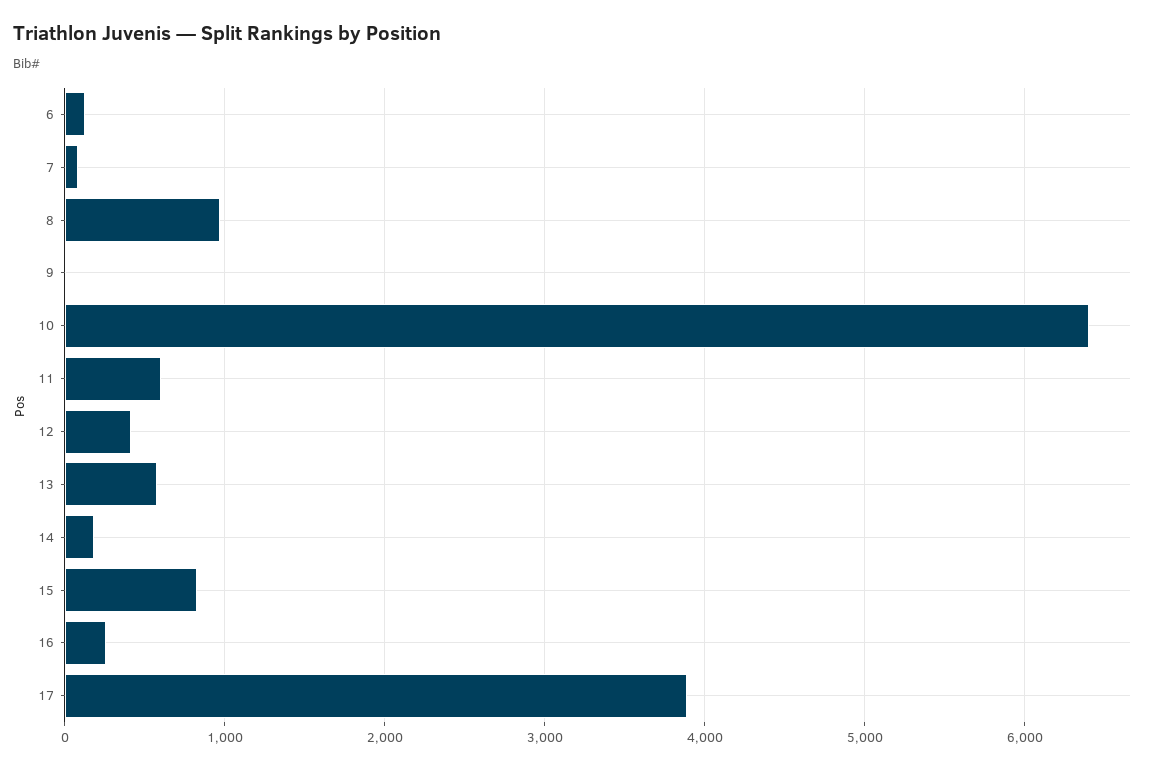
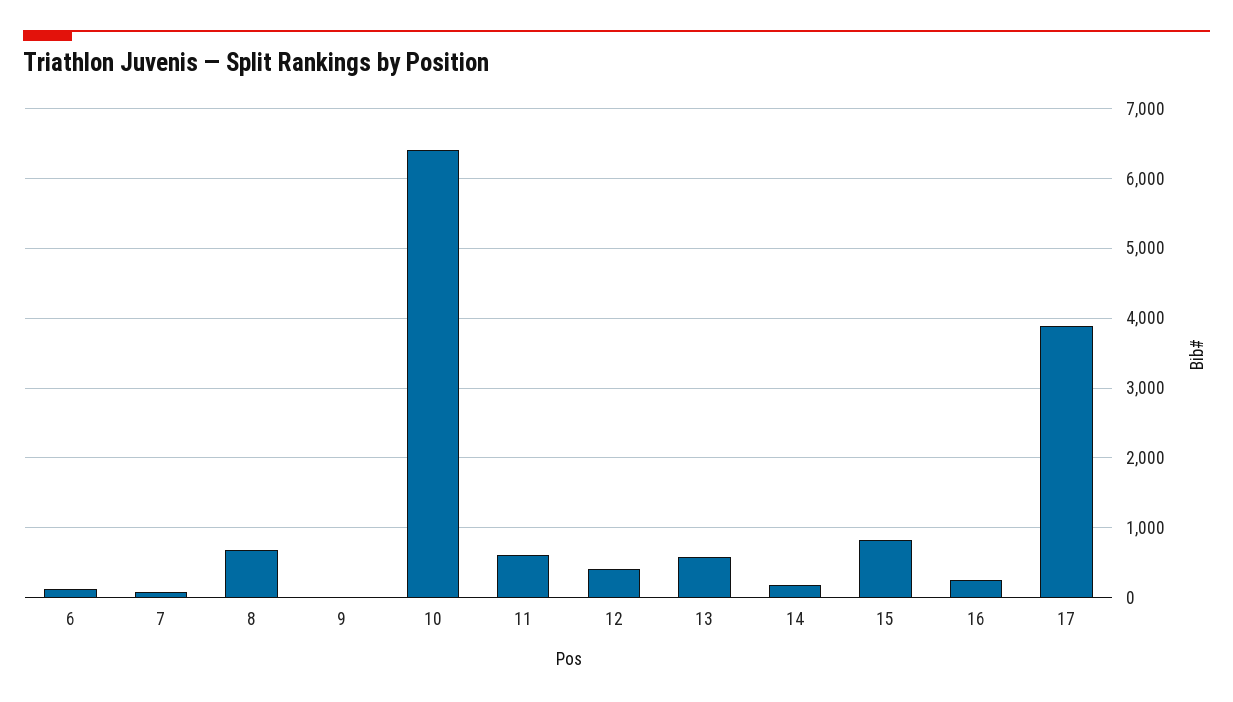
  {
    "6": 100,
    "7": 100,
-   "8": 1000,
+   "8": 700,
    "9": 0,
    "10": 6400,
    "11": 600,
    "12": 400,
    "13": 600,
    "14": 200,
    "15": 800,
    "16": 300,
    "17": 3900
  }

